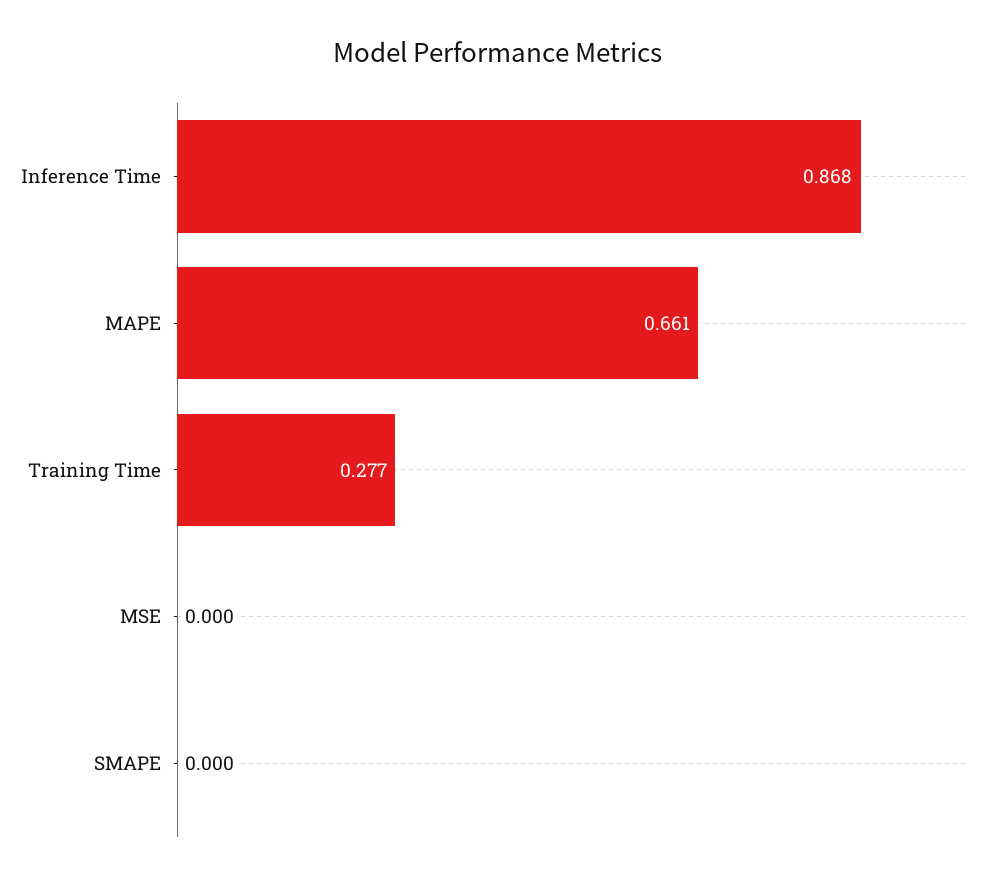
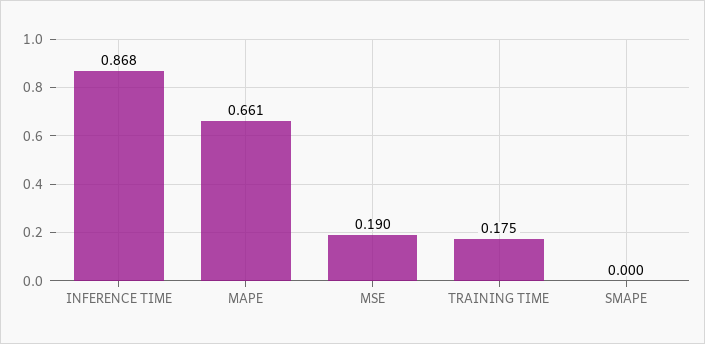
  {
    "Inference Time": 0.868,
    "MAPE": 0.661,
-   "Training Time": 0.277,
+   "Training Time": 0.175,
-   "MSE": 0,
+   "MSE": 0.19,
    "SMAPE": 0
  }

